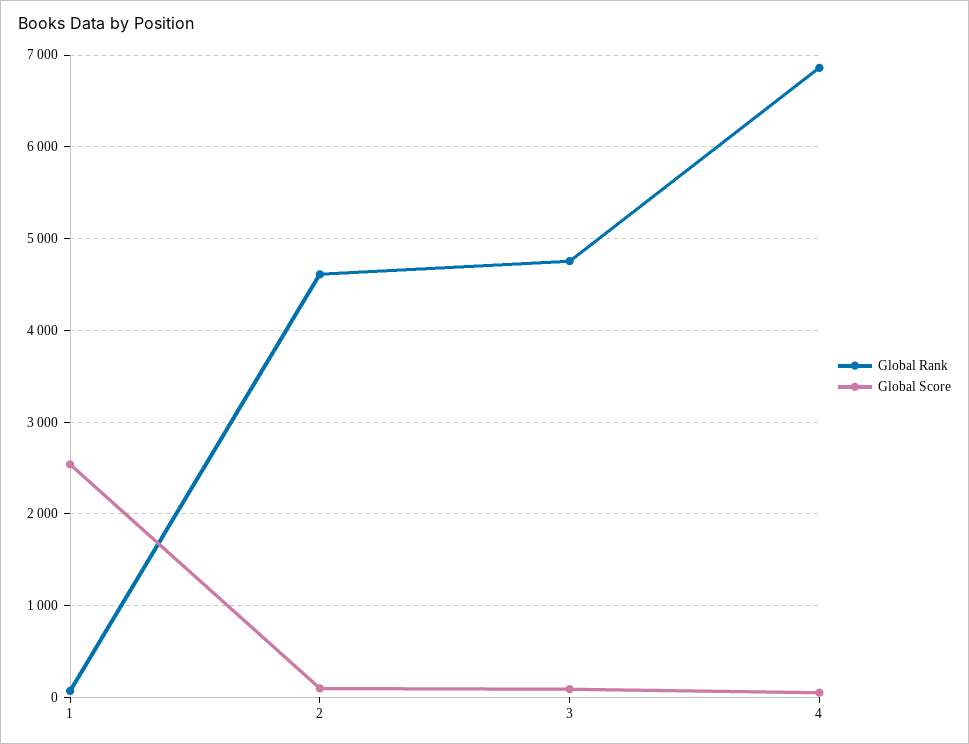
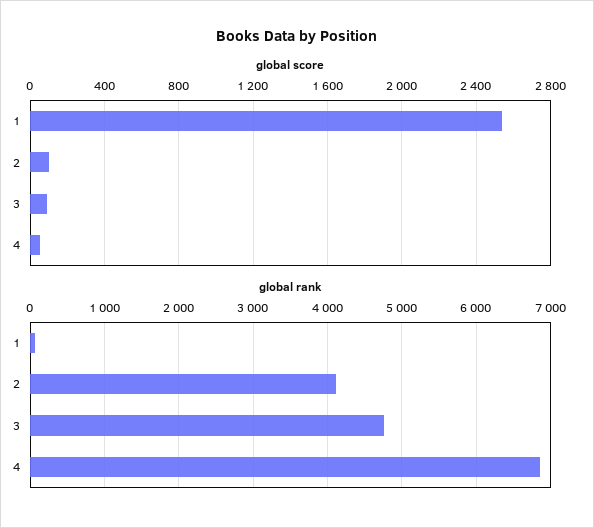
  {
    "Global Rank": {
      "1": 100,
-     "2": 4600,
+     "2": 4100,
      "3": 4800,
      "4": 6900
    },
    "Global Score": {
      "1": 2550,
      "2": 100,
      "3": 100,
      "4": 50
    }
  }

